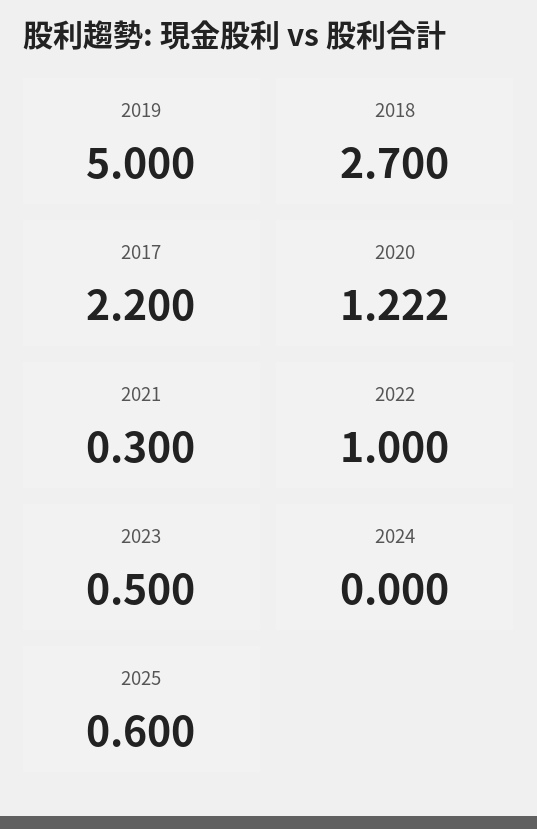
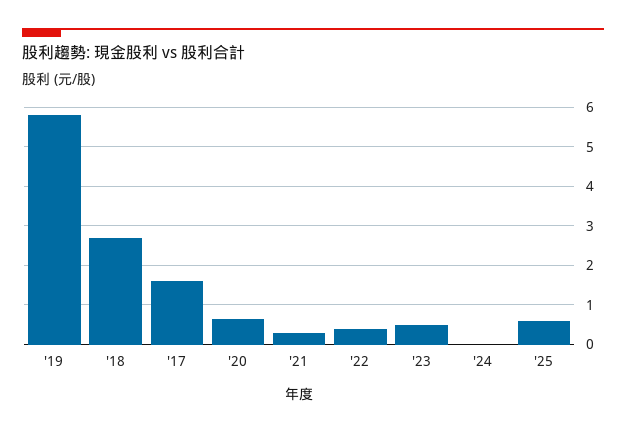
  {
-   "2019": 5,
+   "2019": 5.8,
    "2018": 2.7,
-   "2017": 2.2,
+   "2017": 1.6,
-   "2020": 1.222,
+   "2020": 0.6,
    "2021": 0.3,
-   "2022": 1,
+   "2022": 0.4,
    "2023": 0.5,
    "2024": 0,
    "2025": 0.6
  }

